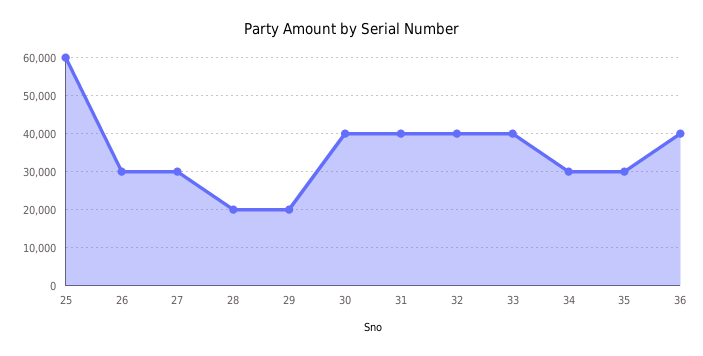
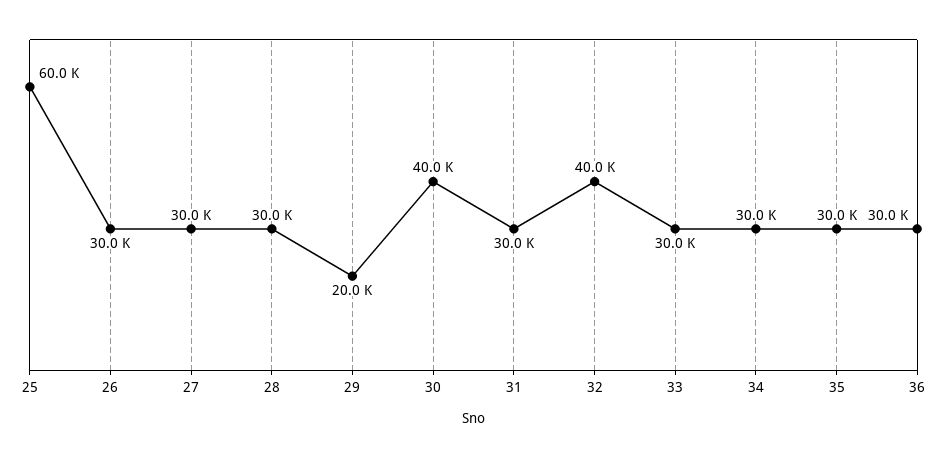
  {
    "25": 60000,
    "26": 30000,
    "27": 30000,
-   "28": 20000,
+   "28": 30000,
    "29": 20000,
    "30": 40000,
-   "31": 40000,
+   "31": 30000,
    "32": 40000,
-   "33": 40000,
+   "33": 30000,
    "34": 30000,
    "35": 30000,
-   "36": 40000
+   "36": 30000
  }

